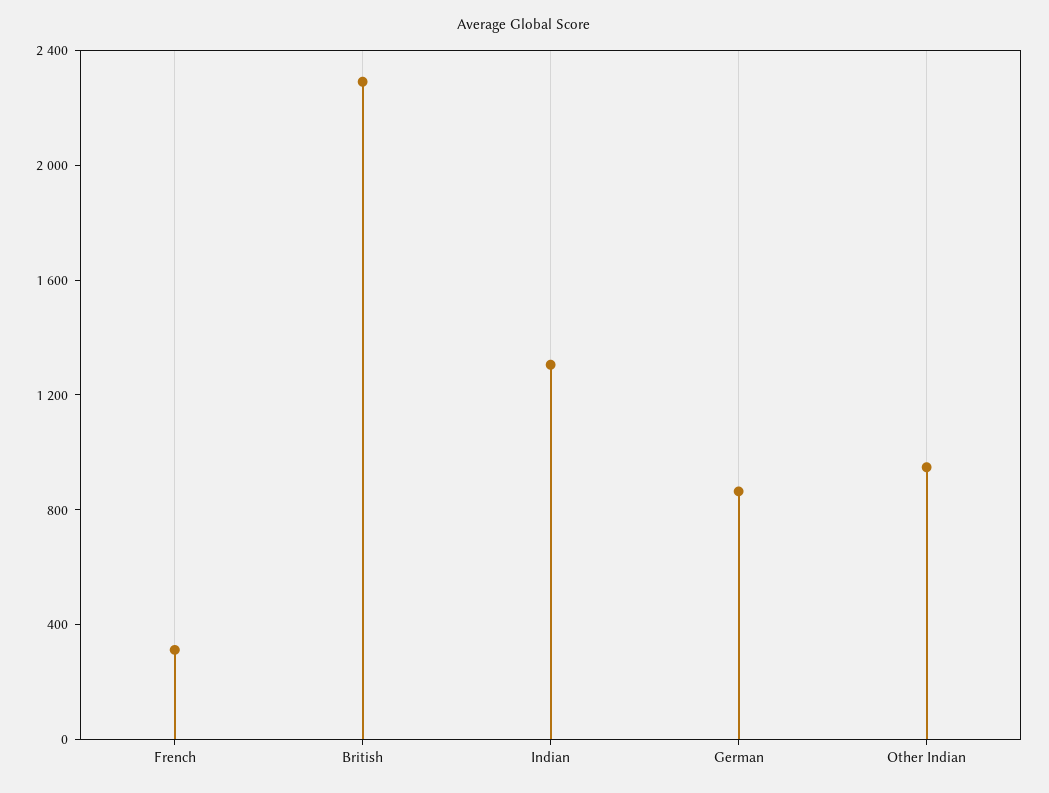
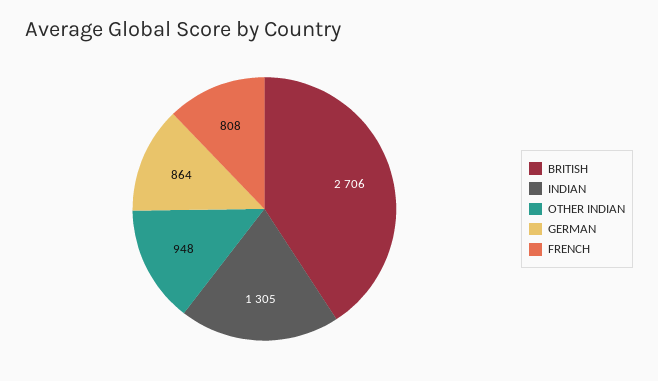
  {
-   "French": 300,
+   "French": 808,
-   "British": 2300,
+   "British": 2706,
    "Indian": 1305,
    "German": 864,
    "Other Indian": 948
  }

